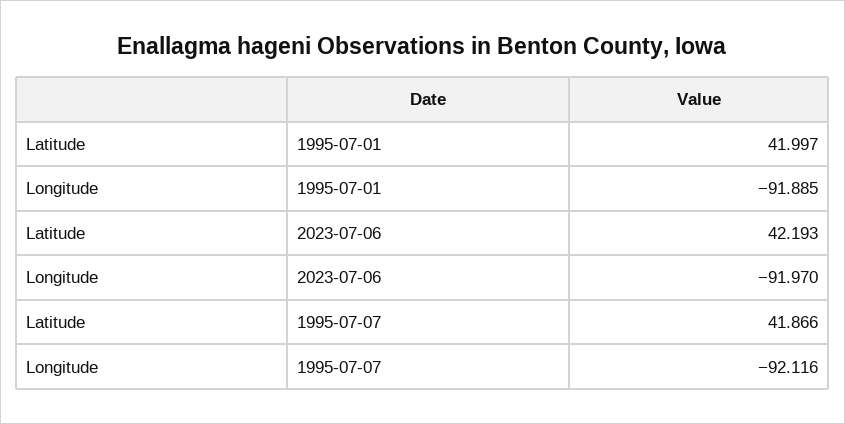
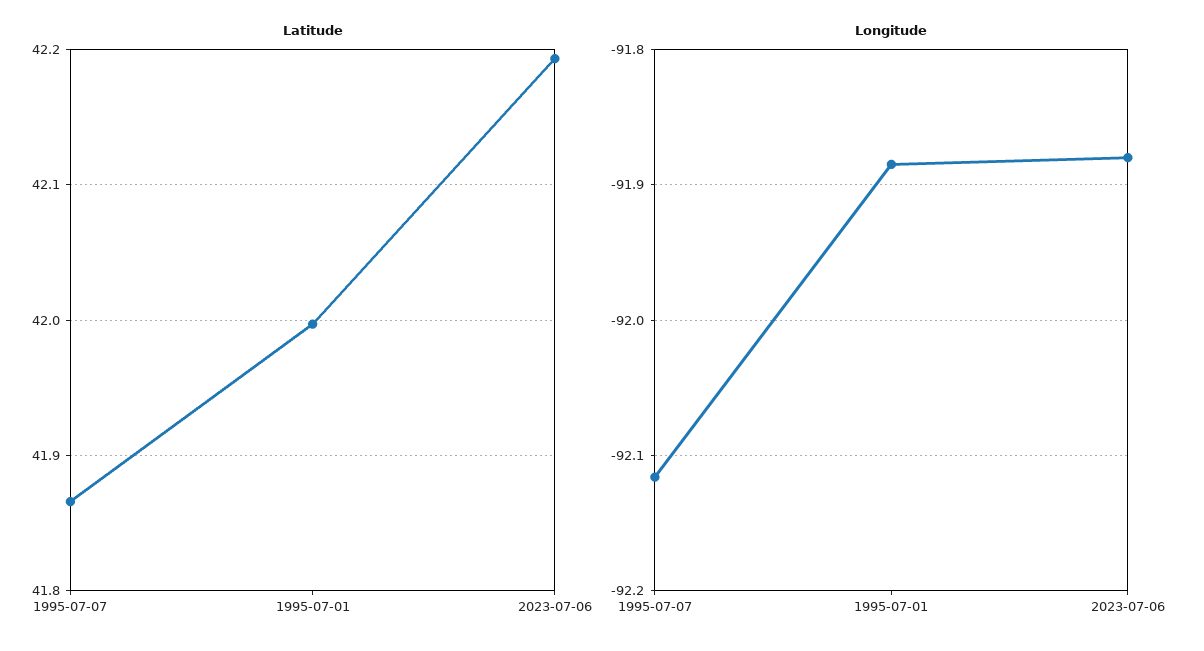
  {
    "Latitude": {
      "1995-07-01": 41.997,
      "2023-07-06": 42.193,
      "1995-07-07": 41.866
    },
    "Longitude": {
      "1995-07-01": -91.885,
-     "2023-07-06": -91.97,
+     "2023-07-06": -91.88,
      "1995-07-07": -92.116
    }
  }

